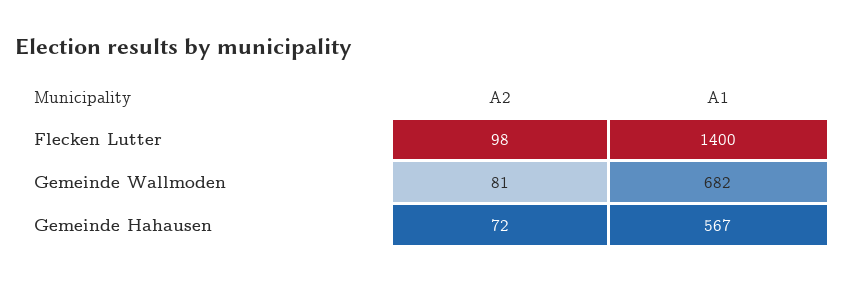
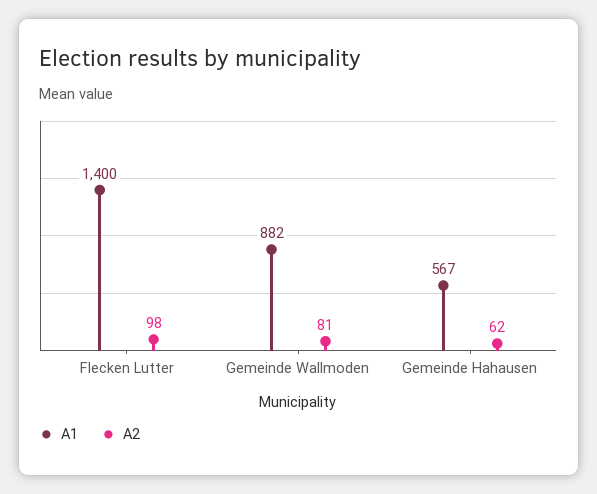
  {
    "A2": {
      "Flecken Lutter": 98,
      "Gemeinde Wallmoden": 81,
-     "Gemeinde Hahausen": 72
+     "Gemeinde Hahausen": 62
    },
    "A1": {
      "Flecken Lutter": 1400,
-     "Gemeinde Wallmoden": 682,
+     "Gemeinde Wallmoden": 882,
      "Gemeinde Hahausen": 567
    }
  }

